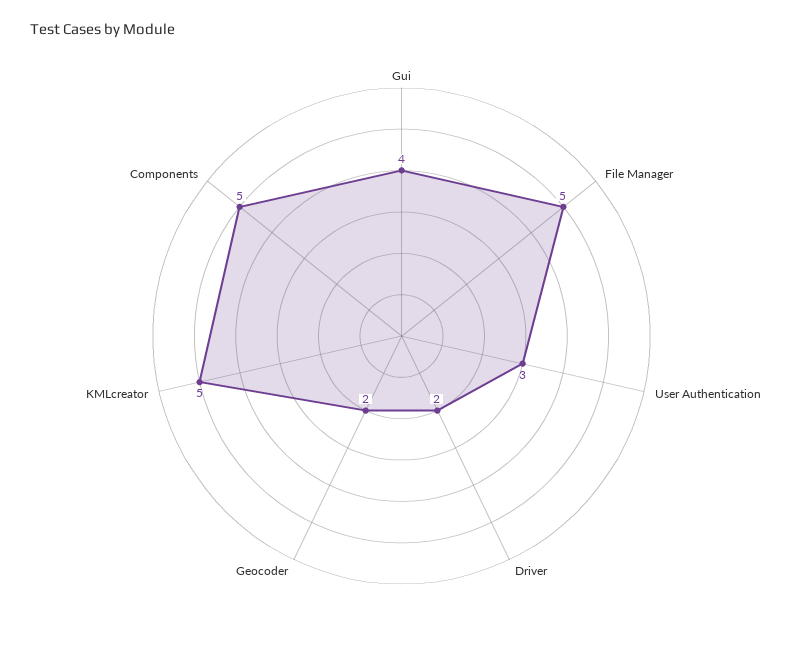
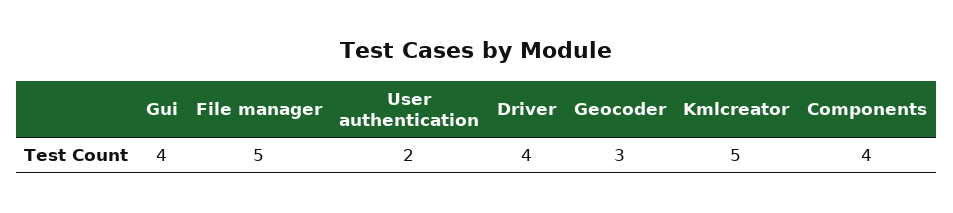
  {
    "Gui": 4,
    "File Manager": 5,
-   "User Authentication": 3,
+   "User Authentication": 2,
-   "Driver": 2,
+   "Driver": 4,
-   "Geocoder": 2,
+   "Geocoder": 3,
    "KMLcreator": 5,
-   "Components": 5
+   "Components": 4
  }

